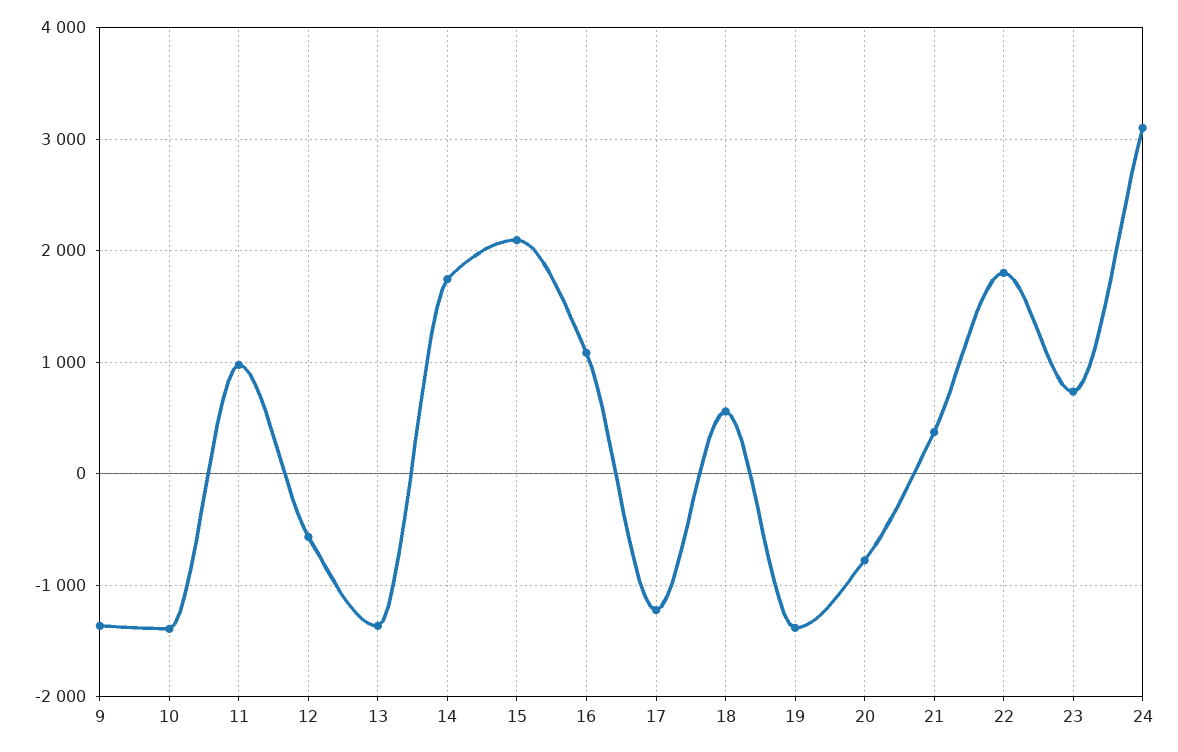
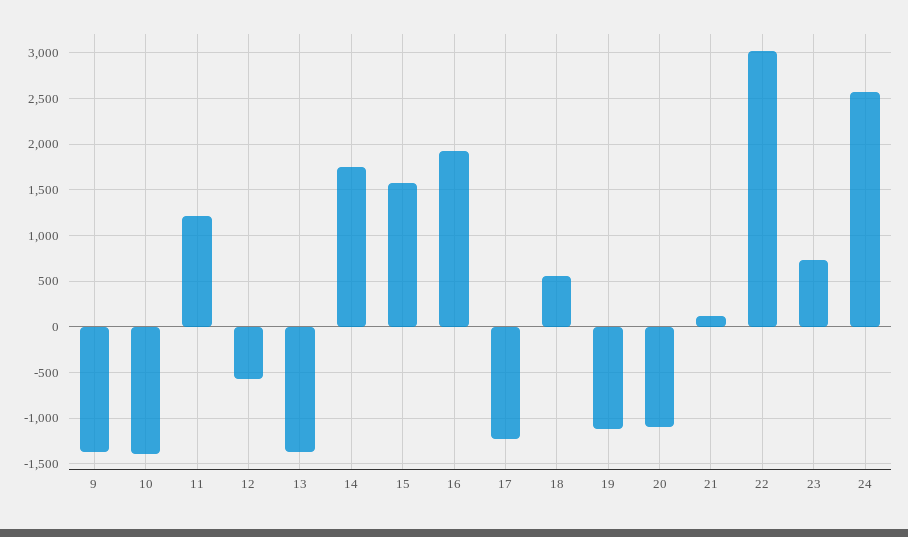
  {
    "9": -1400,
    "10": -1400,
-   "11": 1000,
+   "11": 1200,
    "12": -600,
    "13": -1400,
    "14": 1700,
-   "15": 2100,
+   "15": 1600,
-   "16": 1100,
+   "16": 1900,
    "17": -1200,
    "18": 600,
-   "19": -1400,
+   "19": -1100,
-   "20": -800,
+   "20": -1100,
-   "21": 400,
+   "21": 100,
-   "22": 1800,
+   "22": 3000,
    "23": 700,
-   "24": 3100
+   "24": 2600
  }

